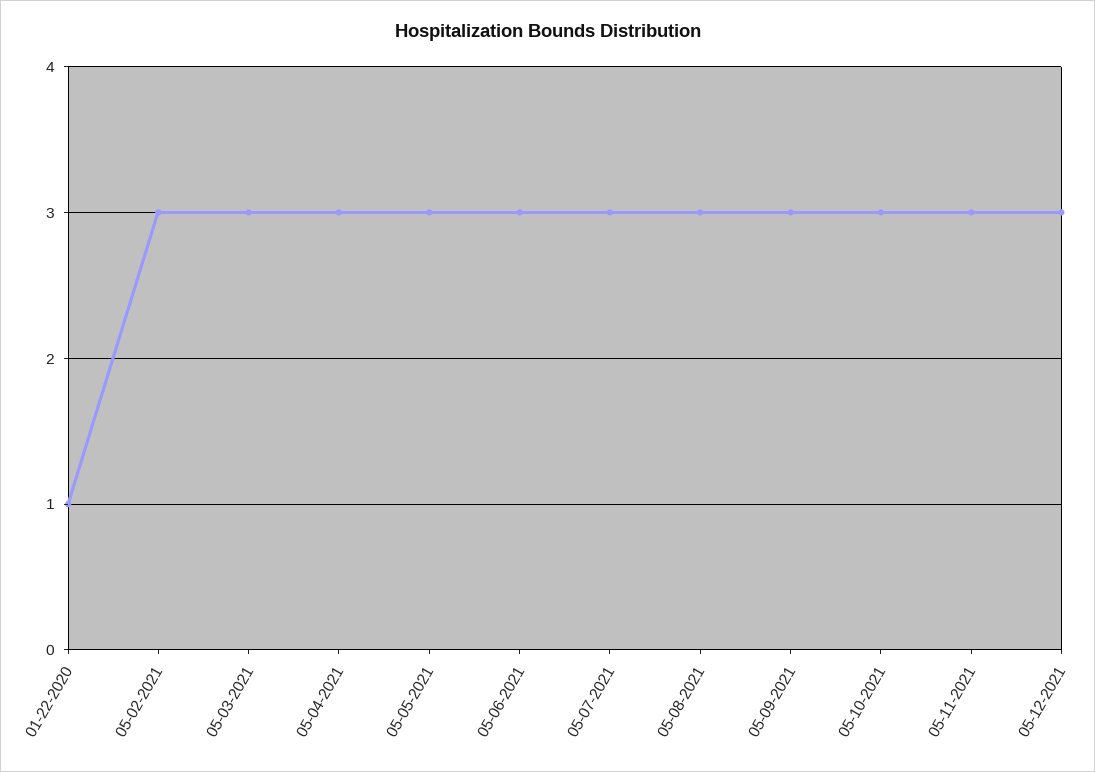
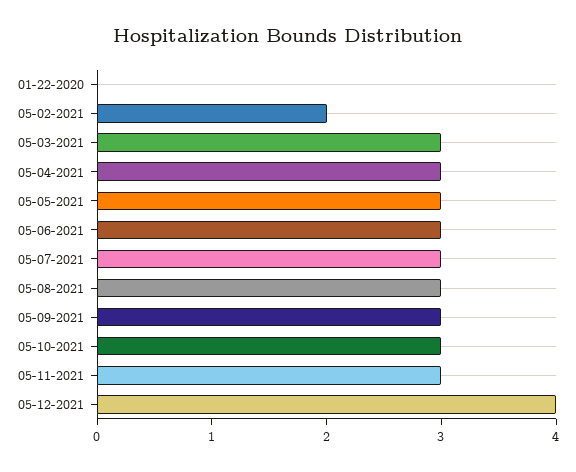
  {
-   "01-22-2020": 1,
+   "01-22-2020": 0,
-   "05-02-2021": 3,
+   "05-02-2021": 2,
    "05-03-2021": 3,
    "05-04-2021": 3,
    "05-05-2021": 3,
    "05-06-2021": 3,
    "05-07-2021": 3,
    "05-08-2021": 3,
    "05-09-2021": 3,
    "05-10-2021": 3,
    "05-11-2021": 3,
-   "05-12-2021": 3
+   "05-12-2021": 4
  }

